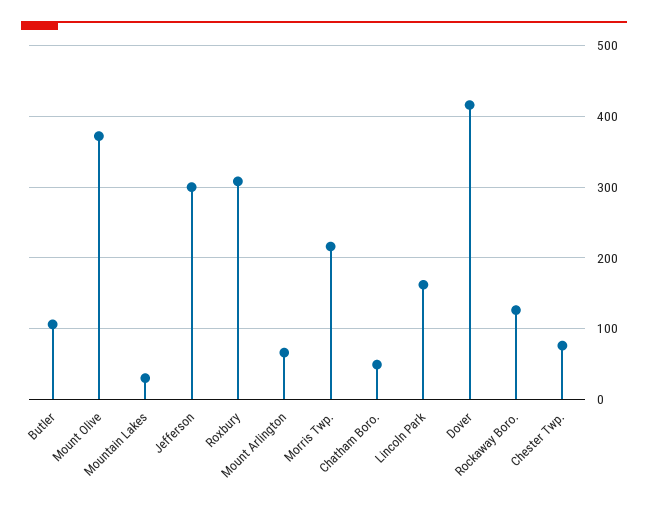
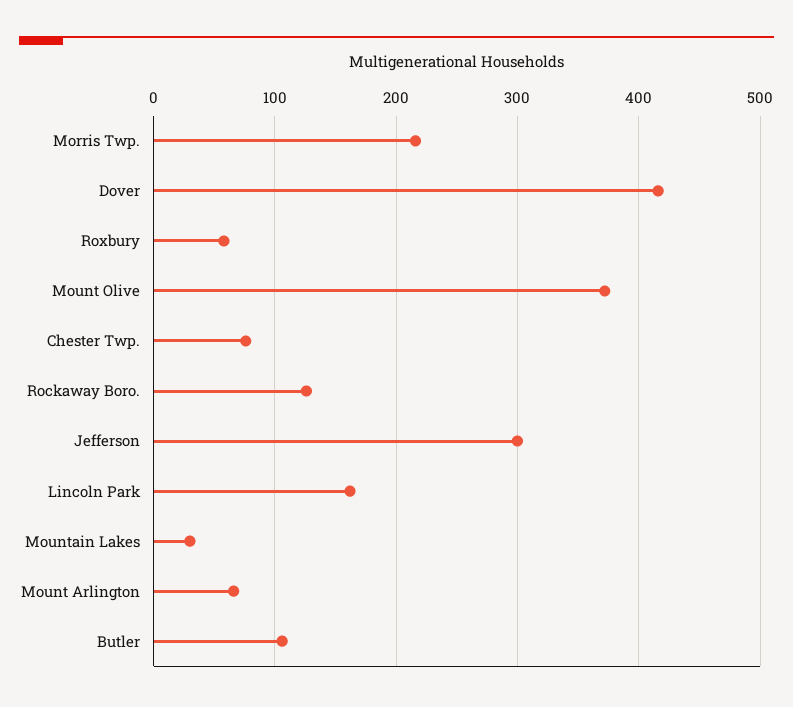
  {
    "Butler": 110,
    "Mount Olive": 370,
    "Mountain Lakes": 30,
    "Jefferson": 300,
-   "Roxbury": 310,
+   "Roxbury": 60,
    "Mount Arlington": 70,
    "Morris Twp.": 220,
-   "Chatham Boro.": 50,
    "Lincoln Park": 160,
    "Dover": 420,
    "Rockaway Boro.": 130,
    "Chester Twp.": 80
  }

